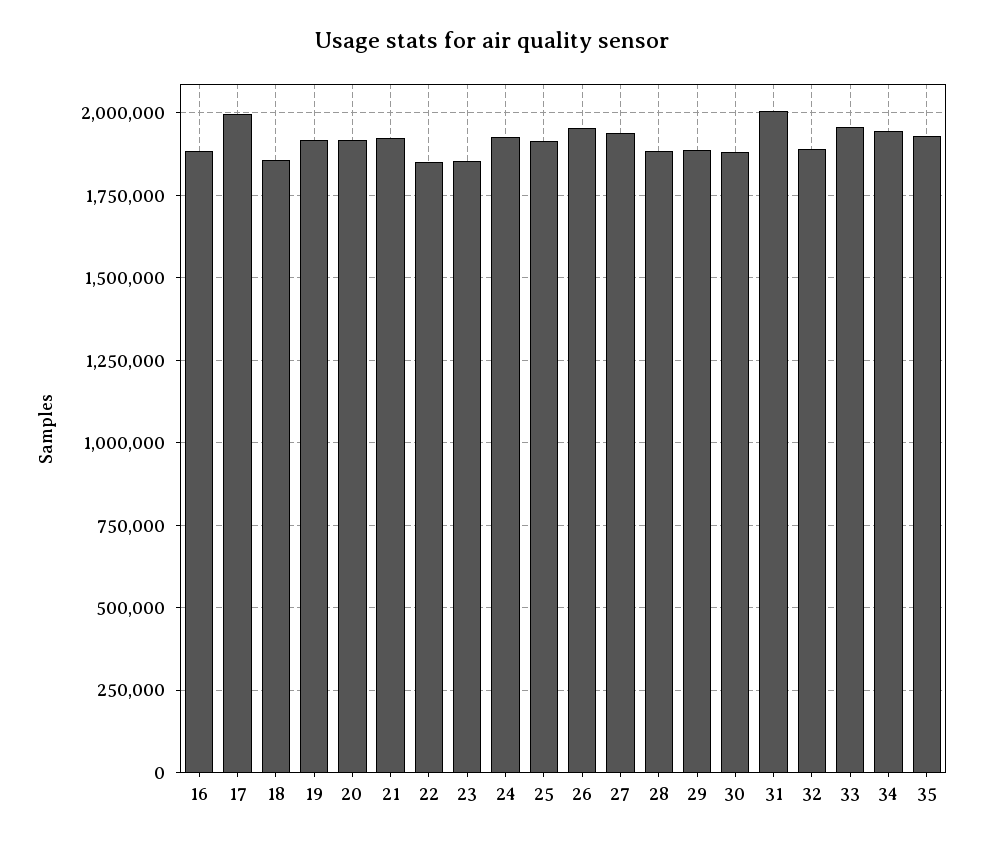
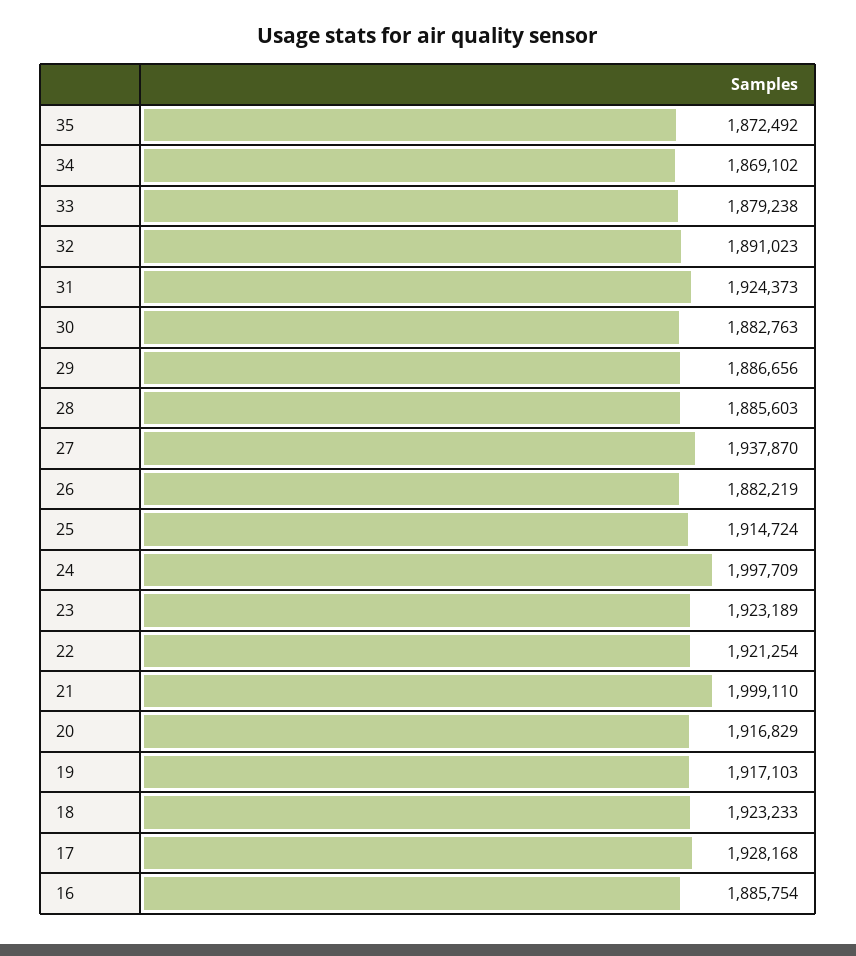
  {
    "16": 1885754,
-   "17": 2000000,
+   "17": 1928168,
-   "18": 1850000,
+   "18": 1923233,
    "19": 1917103,
    "20": 1916829,
-   "21": 1925000,
+   "21": 1999110,
-   "22": 1850000,
+   "22": 1921254,
-   "23": 1850000,
+   "23": 1923189,
-   "24": 1925000,
+   "24": 1997709,
    "25": 1914724,
-   "26": 1950000,
+   "26": 1882219,
    "27": 1937870,
    "28": 1885603,
    "29": 1886656,
    "30": 1882763,
-   "31": 2000000,
+   "31": 1924373,
    "32": 1891023,
-   "33": 1950000,
+   "33": 1879238,
-   "34": 1950000,
+   "34": 1869102,
-   "35": 1925000
+   "35": 1872492
  }

